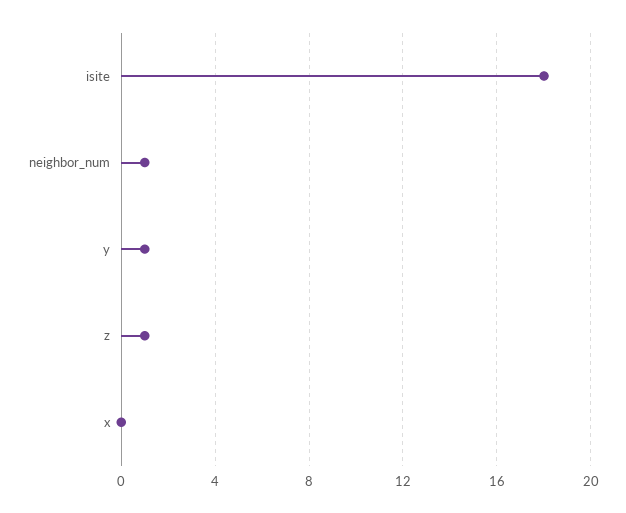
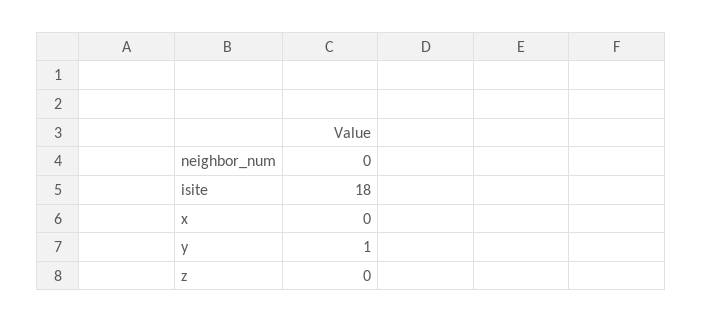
  {
    "isite": 18,
-   "neighbor_num": 1,
+   "neighbor_num": 0,
    "y": 1,
-   "z": 1,
+   "z": 0,
    "x": 0
  }

